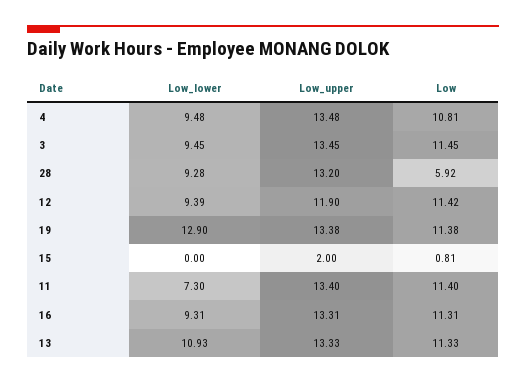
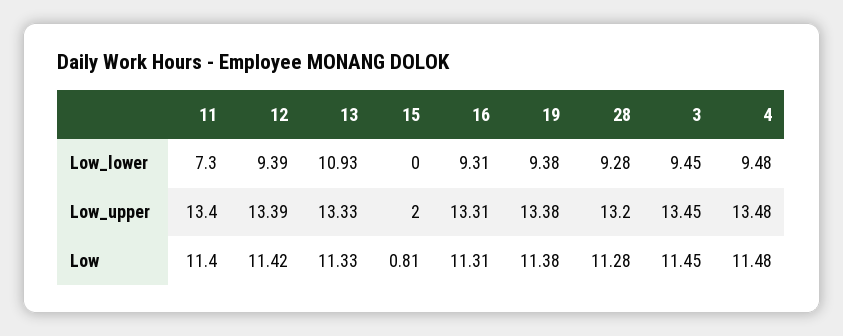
  {
    "Low_lower": {
      "4": 9.48,
      "3": 9.45,
      "28": 9.28,
      "12": 9.39,
-     "19": 12.9,
+     "19": 9.38,
      "15": 0,
      "11": 7.3,
      "16": 9.31,
      "13": 10.93
    },
    "Low_upper": {
      "4": 13.48,
      "3": 13.45,
      "28": 13.2,
-     "12": 11.9,
+     "12": 13.39,
      "19": 13.38,
      "15": 2,
      "11": 13.4,
      "16": 13.31,
      "13": 13.33
    },
    "Low": {
-     "4": 10.81,
+     "4": 11.48,
      "3": 11.45,
-     "28": 5.92,
+     "28": 11.28,
      "12": 11.42,
      "19": 11.38,
      "15": 0.81,
      "11": 11.4,
      "16": 11.31,
      "13": 11.33
    }
  }

